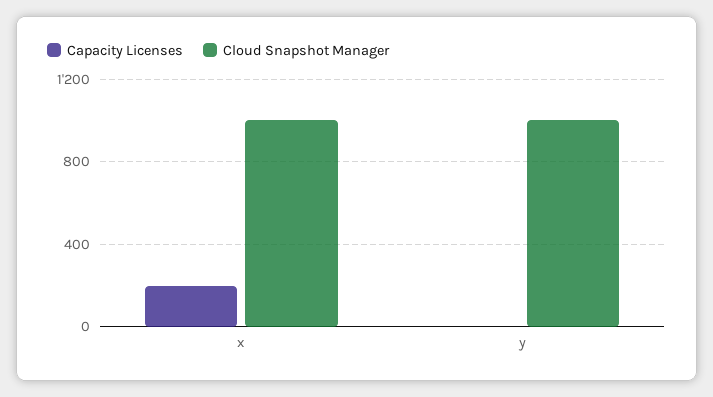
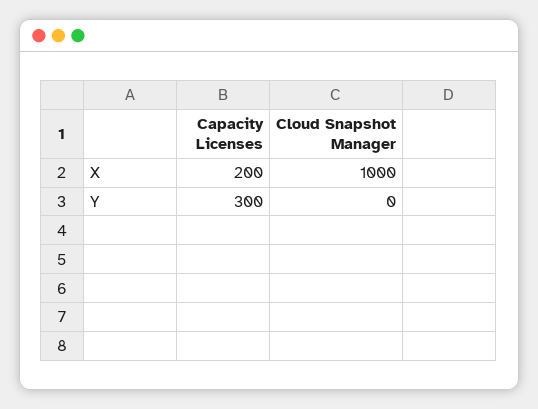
  {
    "Capacity Licenses": {
      "x": 200,
-     "y": 0
+     "y": 300
    },
    "Cloud Snapshot Manager": {
      "x": 1000,
-     "y": 1000
+     "y": 0
    }
  }

